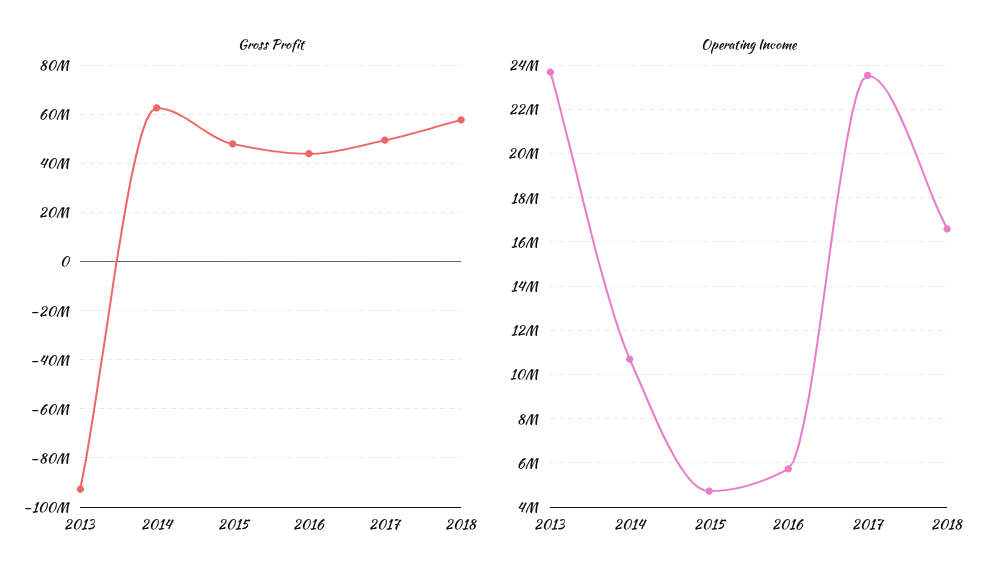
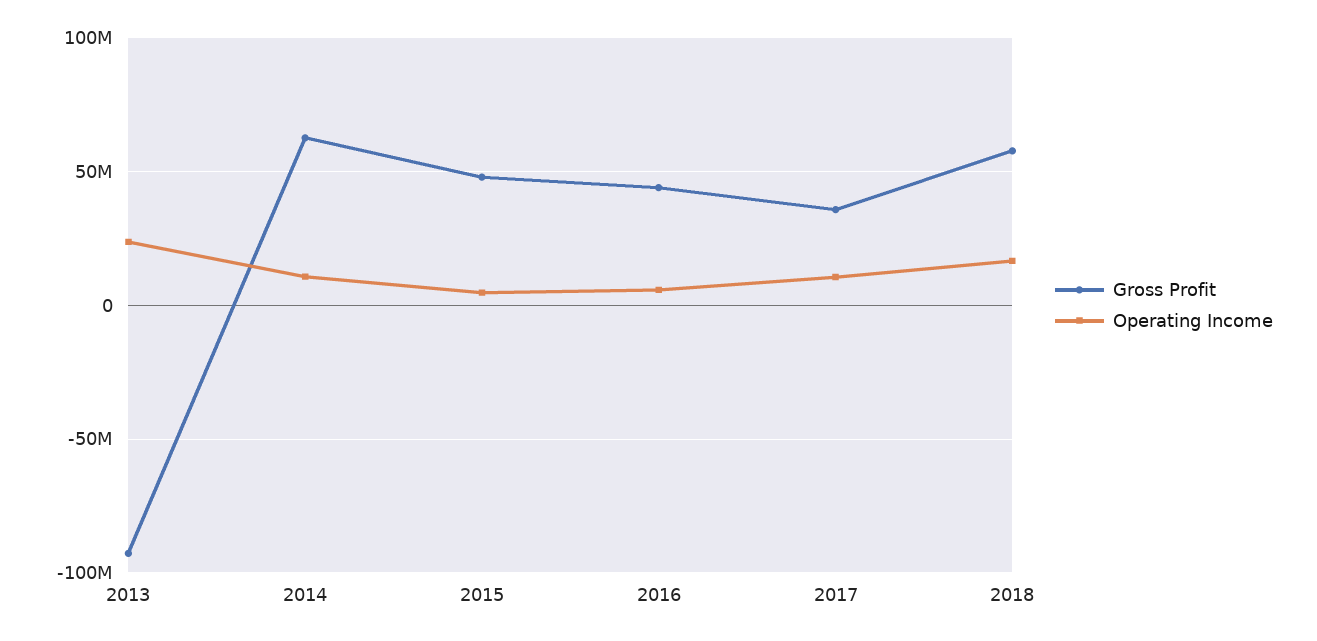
  {
    "Gross Profit": {
      "2013": -92500000,
      "2014": 62500000,
      "2015": 47500000,
      "2016": 45000000,
-     "2017": 50000000,
+     "2017": 35000000,
      "2018": 57500000
    },
    "Operating Income": {
      "2013": 23500000,
      "2014": 10500000,
      "2015": 4500000,
      "2016": 5500000,
-     "2017": 23500000,
+     "2017": 10000000,
      "2018": 16500000
    }
  }

